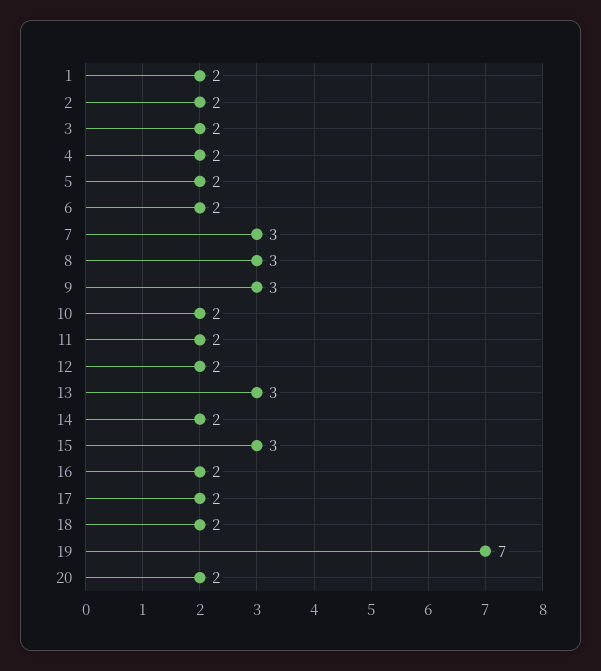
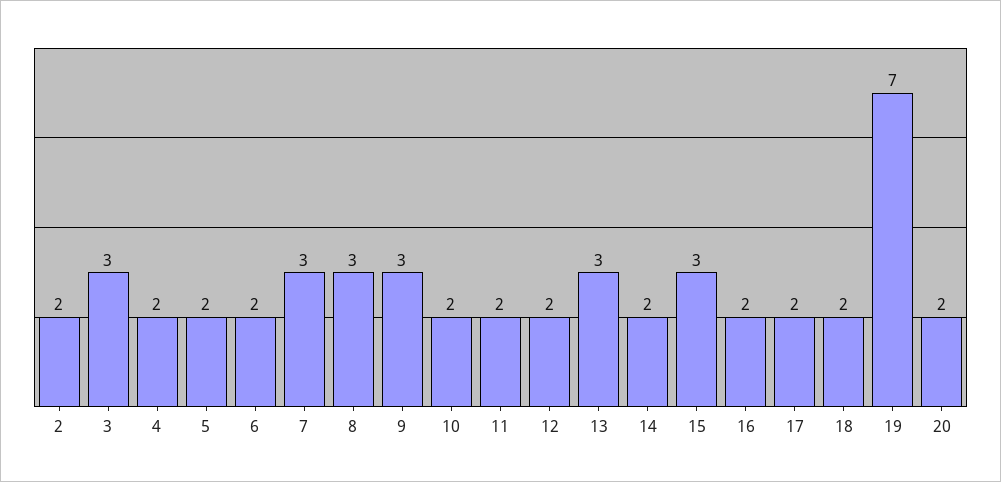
  {
-   "1": 2,
    "2": 2,
-   "3": 2,
+   "3": 3,
    "4": 2,
    "5": 2,
    "6": 2,
    "7": 3,
    "8": 3,
    "9": 3,
    "10": 2,
    "11": 2,
    "12": 2,
    "13": 3,
    "14": 2,
    "15": 3,
    "16": 2,
    "17": 2,
    "18": 2,
    "19": 7,
    "20": 2
  }

